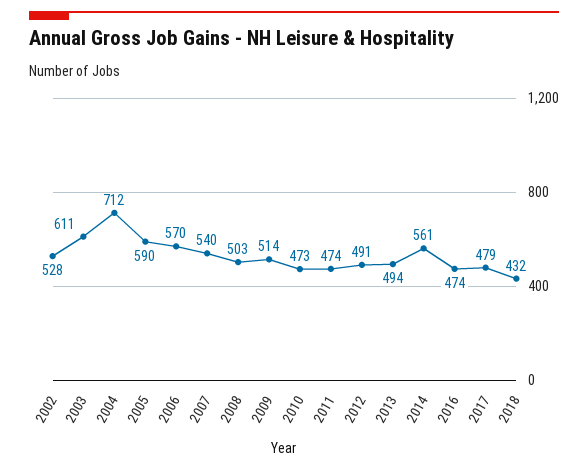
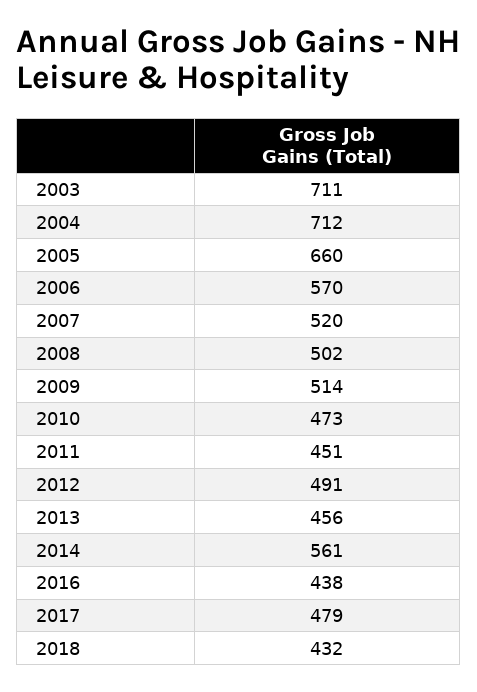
  {
-   "2002": 528,
-   "2003": 611,
+   "2003": 711,
    "2004": 712,
-   "2005": 590,
+   "2005": 660,
    "2006": 570,
-   "2007": 540,
+   "2007": 520,
-   "2008": 503,
+   "2008": 502,
    "2009": 514,
    "2010": 473,
-   "2011": 474,
+   "2011": 451,
    "2012": 491,
-   "2013": 494,
+   "2013": 456,
    "2014": 561,
-   "2016": 474,
+   "2016": 438,
    "2017": 479,
    "2018": 432
  }

